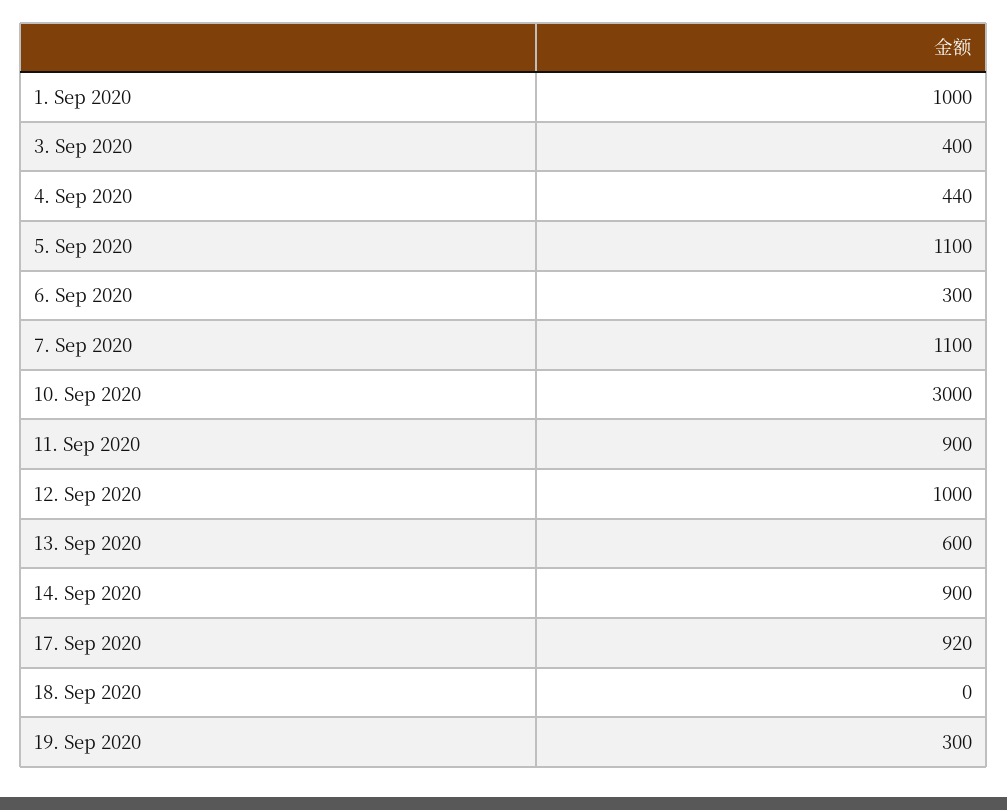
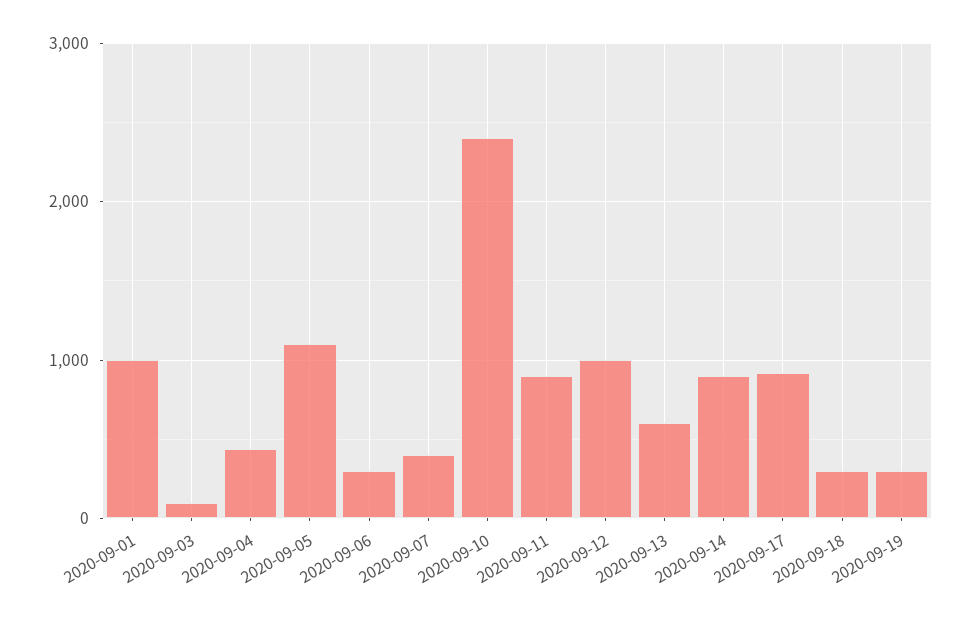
  {
    "1. Sep 2020": 1000,
-   "3. Sep 2020": 400,
+   "3. Sep 2020": 100,
    "4. Sep 2020": 440,
    "5. Sep 2020": 1100,
    "6. Sep 2020": 300,
-   "7. Sep 2020": 1100,
+   "7. Sep 2020": 400,
-   "10. Sep 2020": 3000,
+   "10. Sep 2020": 2400,
    "11. Sep 2020": 900,
    "12. Sep 2020": 1000,
    "13. Sep 2020": 600,
    "14. Sep 2020": 900,
    "17. Sep 2020": 920,
-   "18. Sep 2020": 0,
+   "18. Sep 2020": 300,
    "19. Sep 2020": 300
  }

